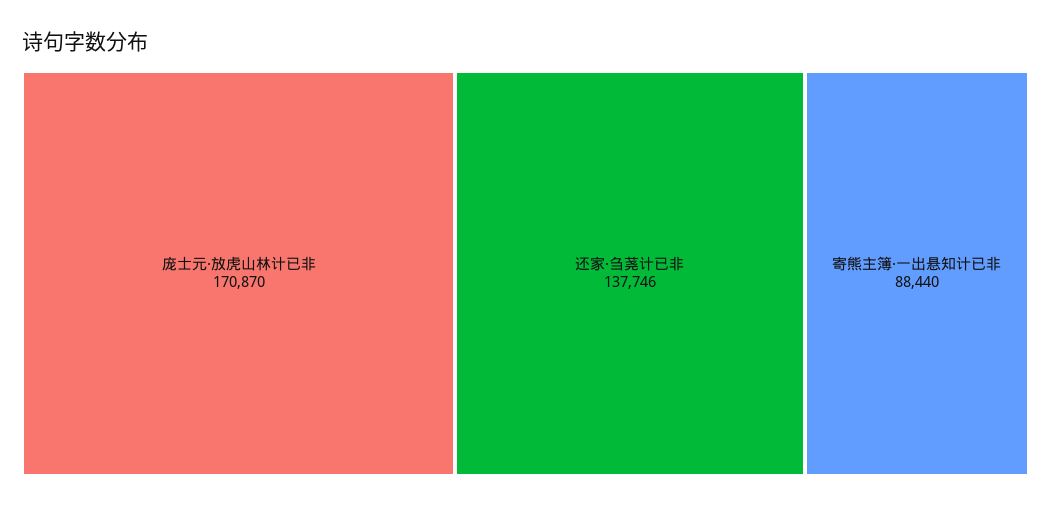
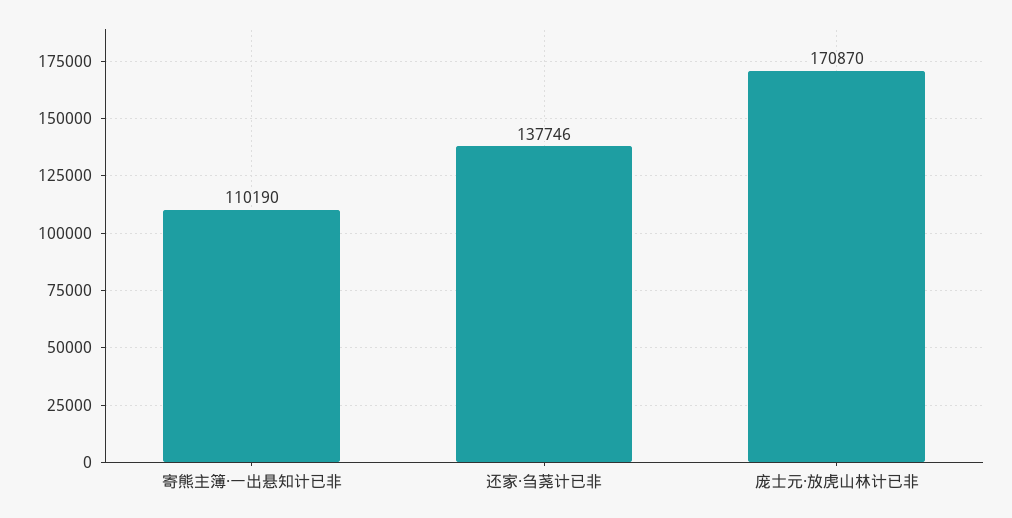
  {
    "庞士元·放虎山林计已非": 170870,
    "还家·刍荛计已非": 137746,
-   "寄熊主簿·一出悬知计已非": 88440
+   "寄熊主簿·一出悬知计已非": 110190
  }

